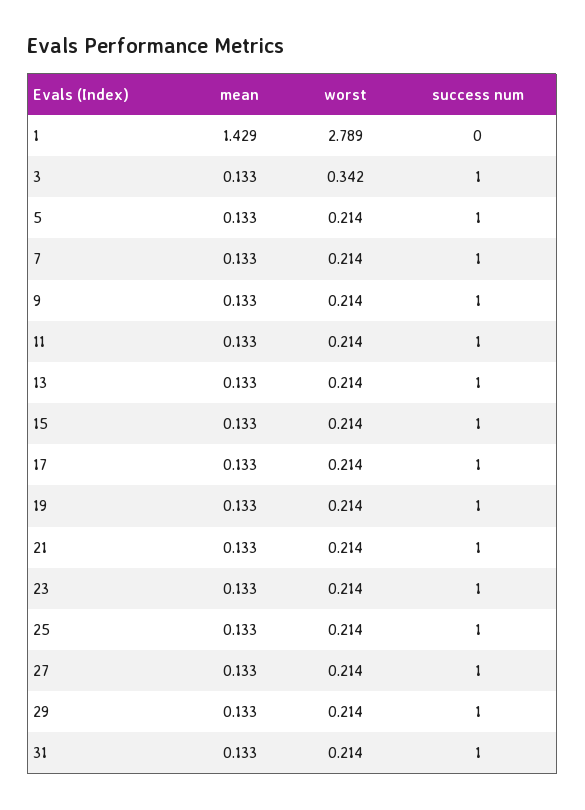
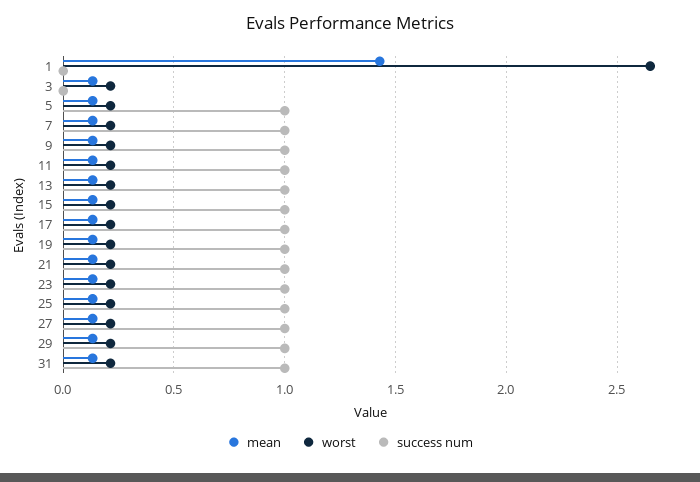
  {
    "mean": {
      "1": 1.429,
      "3": 0.133,
      "5": 0.133,
      "7": 0.133,
      "9": 0.133,
      "11": 0.133,
      "13": 0.133,
      "15": 0.133,
      "17": 0.133,
      "19": 0.133,
      "21": 0.133,
      "23": 0.133,
      "25": 0.133,
      "27": 0.133,
      "29": 0.133,
      "31": 0.133
    },
    "worst": {
-     "1": 2.789,
+     "1": 2.65,
-     "3": 0.342,
+     "3": 0.2,
      "5": 0.214,
      "7": 0.214,
      "9": 0.214,
      "11": 0.214,
      "13": 0.214,
      "15": 0.214,
      "17": 0.214,
      "19": 0.214,
      "21": 0.214,
      "23": 0.214,
      "25": 0.214,
      "27": 0.214,
      "29": 0.214,
      "31": 0.214
    },
    "success num": {
      "1": 0,
-     "3": 1,
+     "3": 0,
      "5": 1,
      "7": 1,
      "9": 1,
      "11": 1,
      "13": 1,
      "15": 1,
      "17": 1,
      "19": 1,
      "21": 1,
      "23": 1,
      "25": 1,
      "27": 1,
      "29": 1,
      "31": 1
    }
  }

